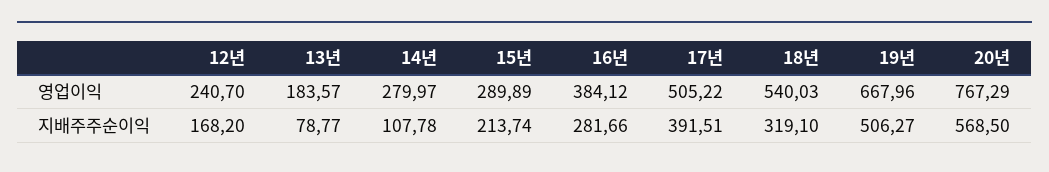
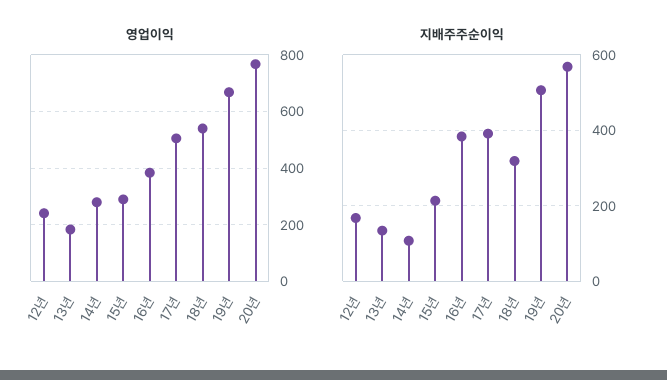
  {
    "영업이익": {
      "12년": 240.7,
      "13년": 183.57,
      "14년": 279.97,
      "15년": 289.89,
      "16년": 384.12,
      "17년": 505.22,
      "18년": 540.03,
      "19년": 667.96,
      "20년": 767.29
    },
    "지배주주순이익": {
      "12년": 168.2,
-     "13년": 78.77,
+     "13년": 140,
      "14년": 107.78,
      "15년": 213.74,
-     "16년": 281.66,
+     "16년": 380,
      "17년": 391.51,
      "18년": 319.1,
      "19년": 506.27,
      "20년": 568.5
    }
  }

